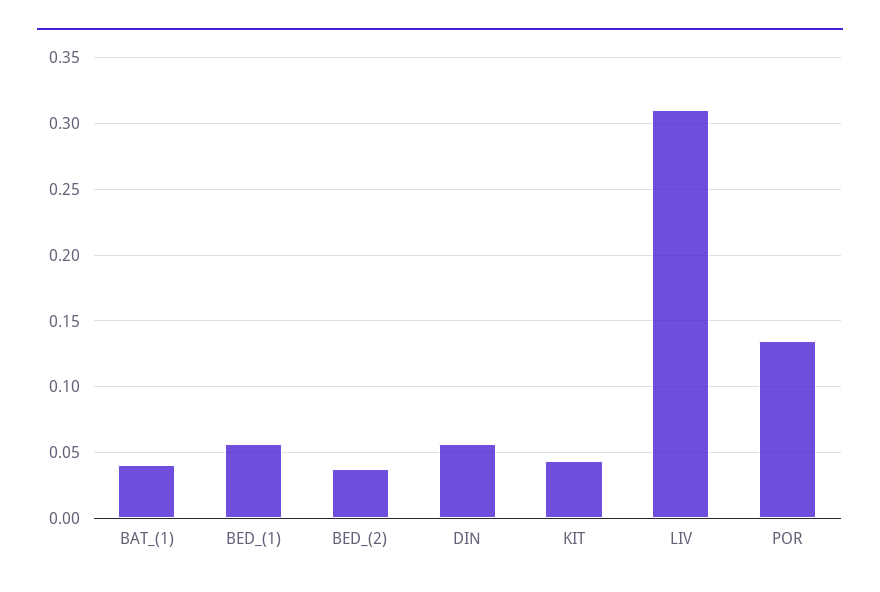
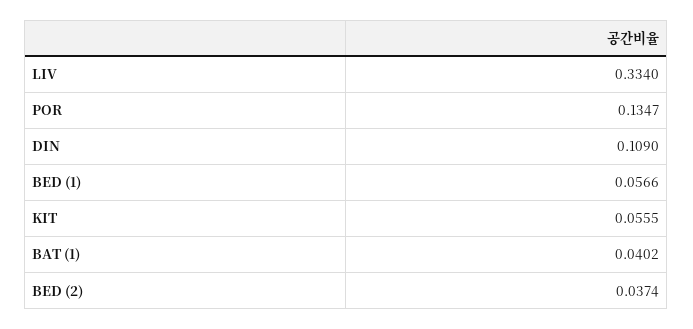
  {
    "BAT_(1)": 0.0402,
    "BED_(1)": 0.0566,
    "BED_(2)": 0.0374,
-   "DIN": 0.055,
+   "DIN": 0.109,
-   "KIT": 0.045,
+   "KIT": 0.0555,
-   "LIV": 0.31,
+   "LIV": 0.334,
    "POR": 0.1347
  }

